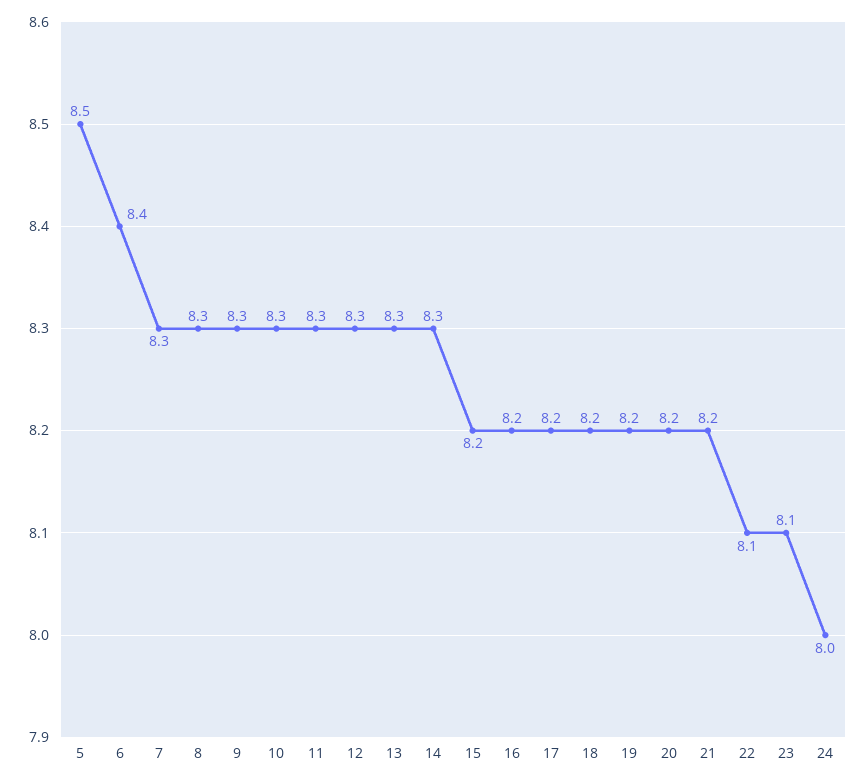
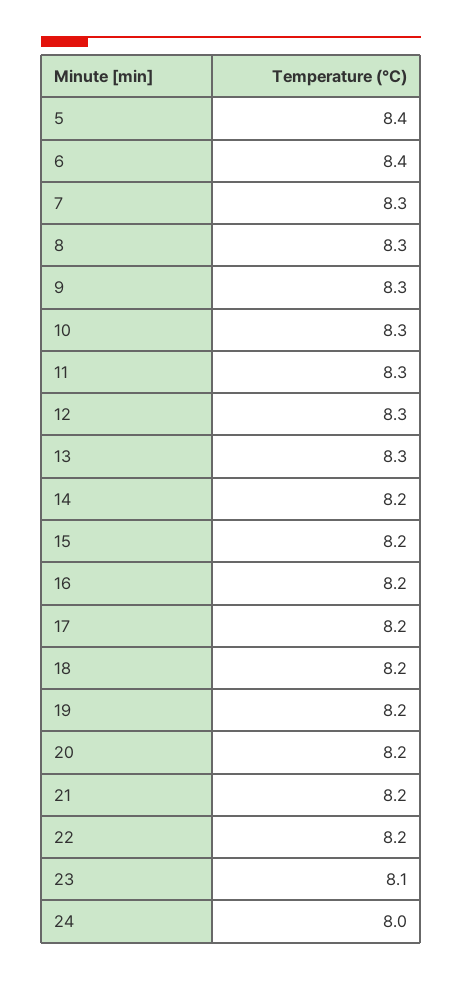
  {
-   "5": 8.5,
+   "5": 8.4,
    "6": 8.4,
    "7": 8.3,
    "8": 8.3,
    "9": 8.3,
    "10": 8.3,
    "11": 8.3,
    "12": 8.3,
    "13": 8.3,
-   "14": 8.3,
+   "14": 8.2,
    "15": 8.2,
    "16": 8.2,
    "17": 8.2,
    "18": 8.2,
    "19": 8.2,
    "20": 8.2,
    "21": 8.2,
-   "22": 8.1,
+   "22": 8.2,
    "23": 8.1,
    "24": 8
  }

